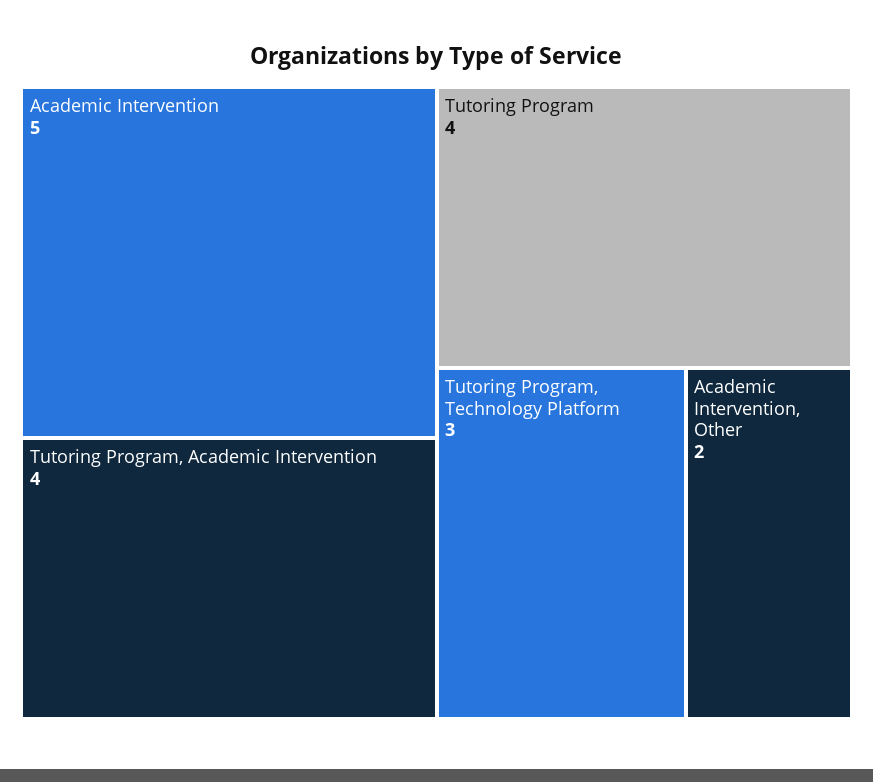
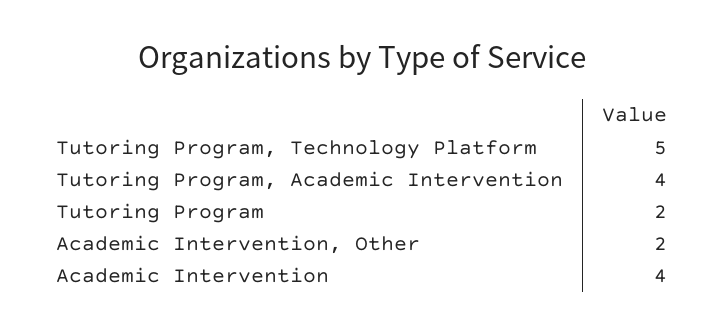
  {
-   "Academic Intervention": 5,
+   "Academic Intervention": 4,
    "Tutoring Program, Academic Intervention": 4,
-   "Tutoring Program": 4,
+   "Tutoring Program": 2,
-   "Tutoring Program, Technology Platform": 3,
+   "Tutoring Program, Technology Platform": 5,
    "Academic Intervention, Other": 2
  }

